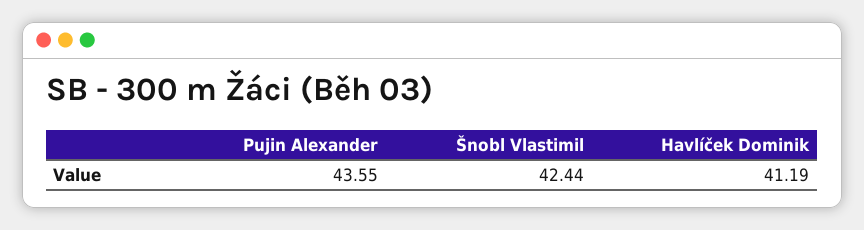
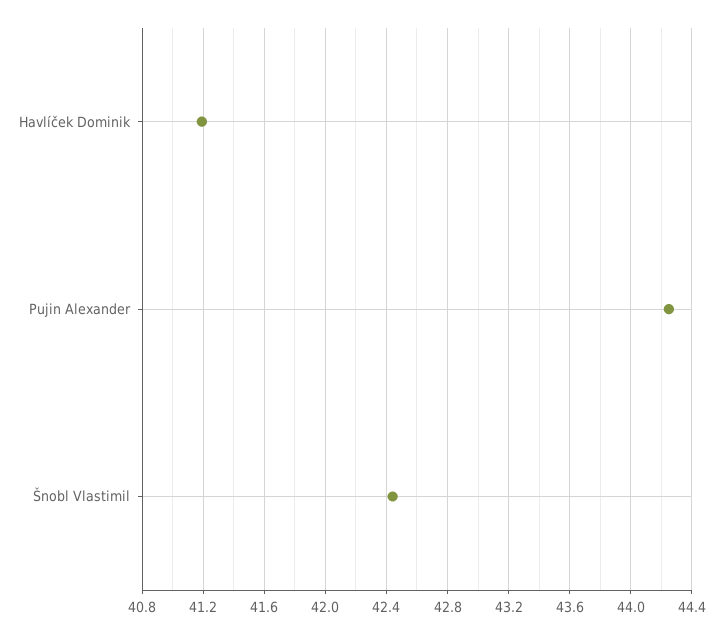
  {
-   "Pujin Alexander": 43.55,
+   "Pujin Alexander": 44.25,
    "Šnobl Vlastimil": 42.44,
    "Havlíček Dominik": 41.19
  }

